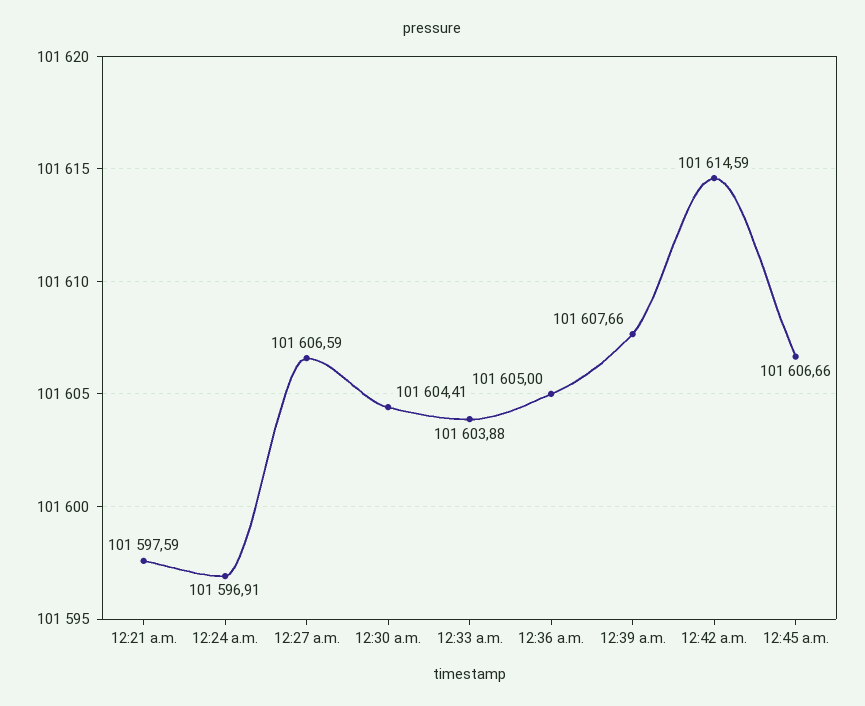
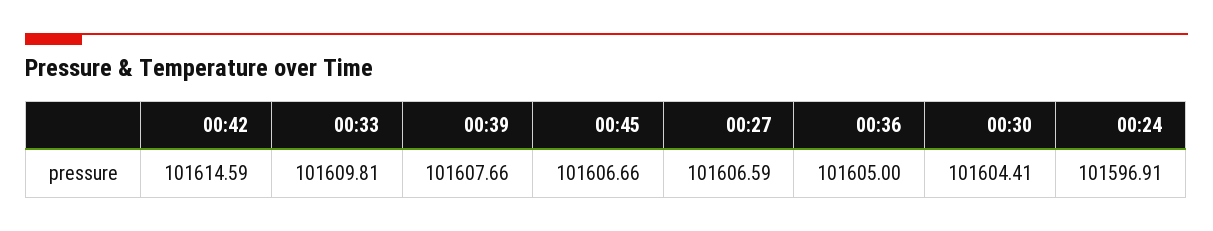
  {
-   "12:21 a.m.": 101597.59,
    "12:24 a.m.": 101596.91,
    "12:27 a.m.": 101606.59,
    "12:30 a.m.": 101604.41,
-   "12:33 a.m.": 101603.88,
+   "12:33 a.m.": 101609.81,
    "12:36 a.m.": 101605,
    "12:39 a.m.": 101607.66,
    "12:42 a.m.": 101614.59,
    "12:45 a.m.": 101606.66
  }

